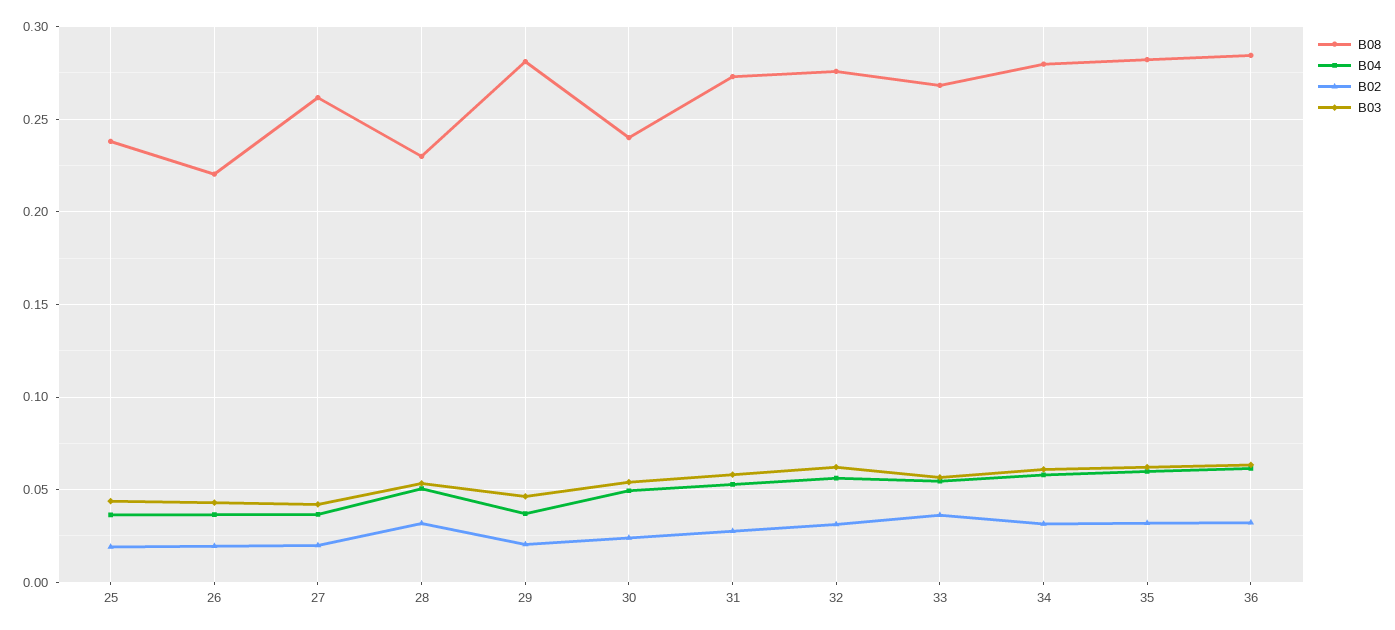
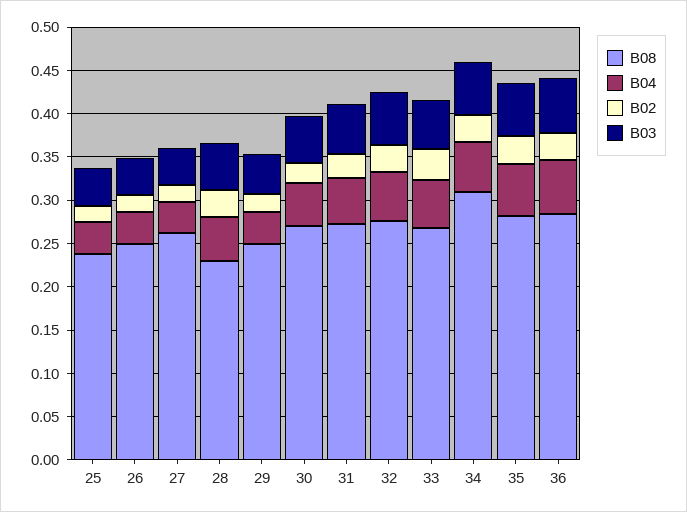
  {
    "B08": {
      "25": 0.24,
-     "26": 0.22,
+     "26": 0.25,
      "27": 0.26,
      "28": 0.23,
-     "29": 0.28,
+     "29": 0.25,
-     "30": 0.24,
+     "30": 0.27,
      "31": 0.275,
      "32": 0.275,
      "33": 0.27,
-     "34": 0.28,
+     "34": 0.31,
      "35": 0.28,
      "36": 0.285
    },
    "B04": {
      "25": 0.035,
      "26": 0.035,
      "27": 0.035,
      "28": 0.05,
      "29": 0.035,
      "30": 0.05,
      "31": 0.055,
      "32": 0.055,
      "33": 0.055,
      "34": 0.06,
      "35": 0.06,
      "36": 0.06
    },
    "B02": {
      "25": 0.02,
      "26": 0.02,
      "27": 0.02,
      "28": 0.03,
      "29": 0.02,
      "30": 0.025,
      "31": 0.03,
      "32": 0.03,
      "33": 0.035,
      "34": 0.03,
      "35": 0.03,
      "36": 0.03
    },
    "B03": {
      "25": 0.045,
      "26": 0.045,
      "27": 0.04,
      "28": 0.055,
      "29": 0.045,
      "30": 0.055,
      "31": 0.06,
      "32": 0.06,
      "33": 0.055,
      "34": 0.06,
      "35": 0.06,
      "36": 0.065
    }
  }

